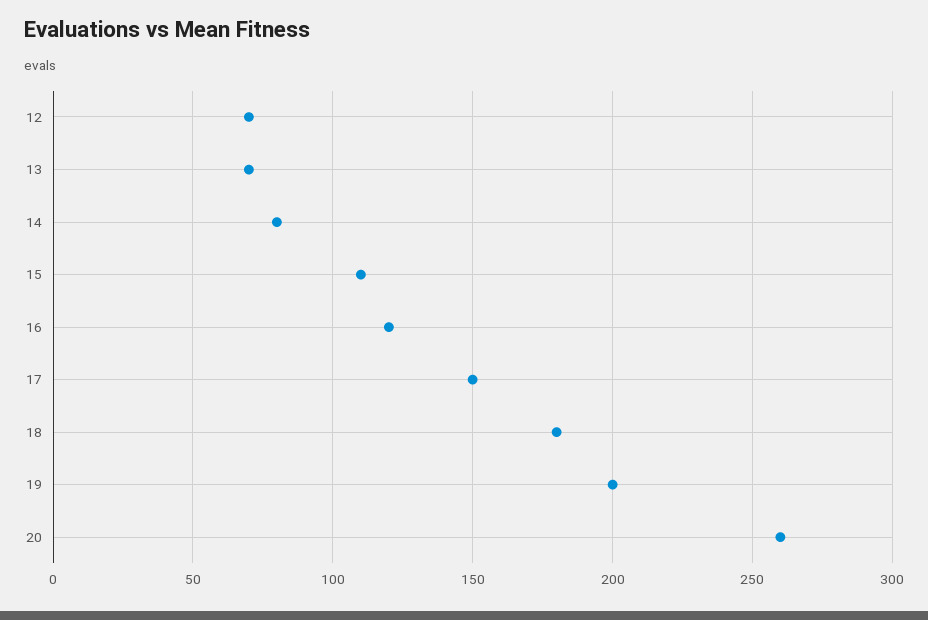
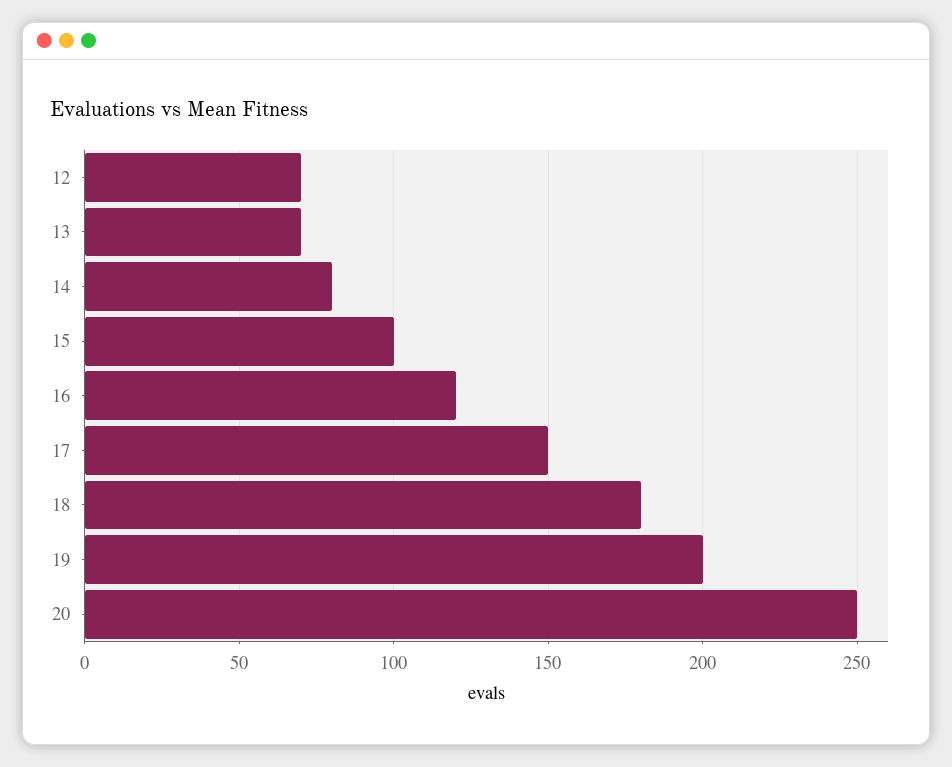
  {
    "12": 70,
    "13": 70,
    "14": 80,
-   "15": 110,
+   "15": 100,
    "16": 120,
    "17": 150,
    "18": 180,
    "19": 200,
-   "20": 260
+   "20": 250
  }

